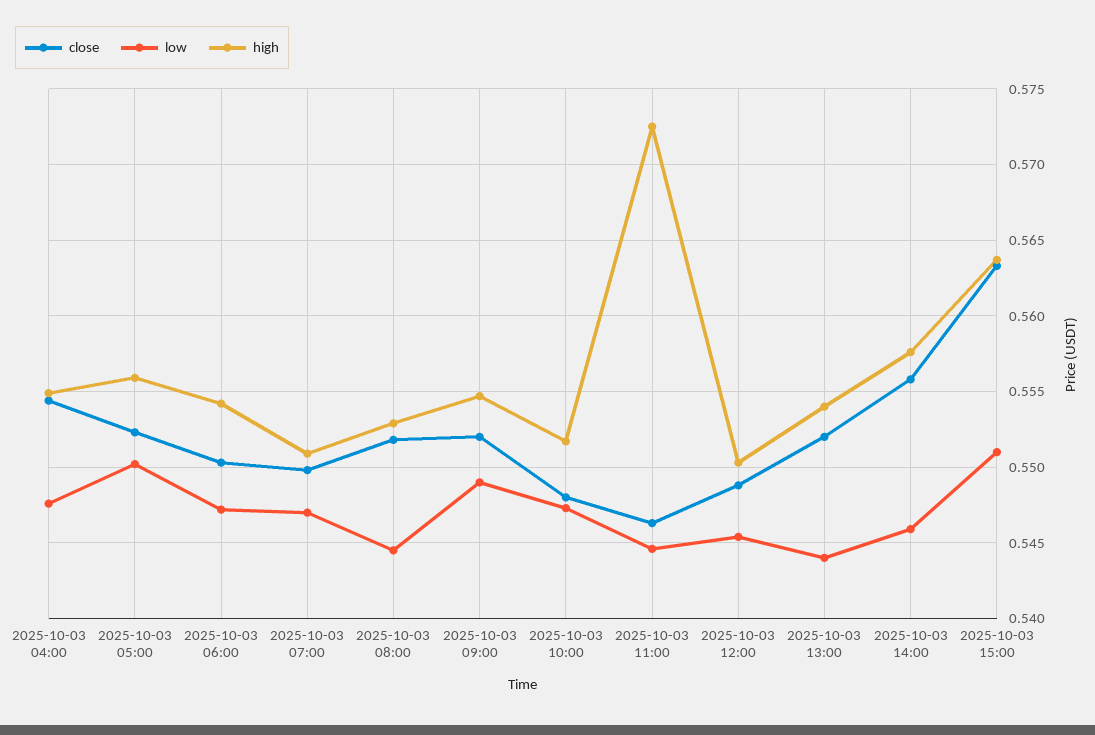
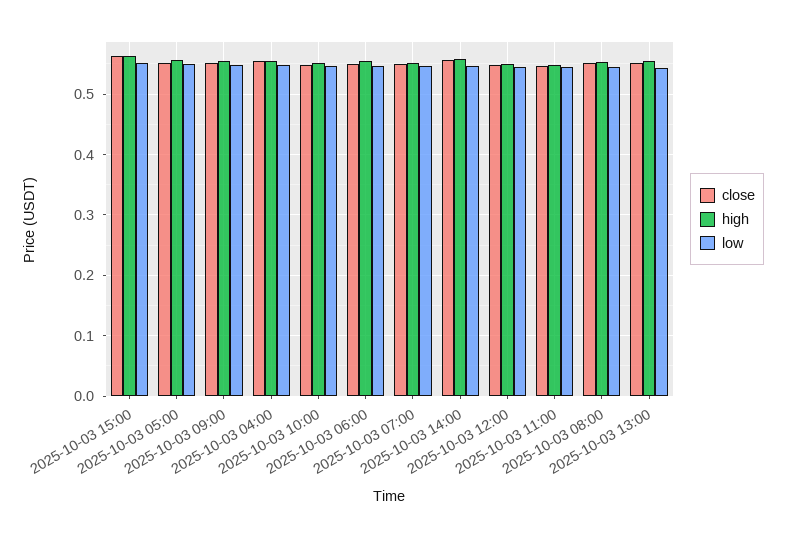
  {
    "close": {
      "2025-10-03 04:00": 0.5545,
      "2025-10-03 05:00": 0.5525,
      "2025-10-03 06:00": 0.5505,
      "2025-10-03 07:00": 0.55,
      "2025-10-03 08:00": 0.552,
      "2025-10-03 09:00": 0.552,
      "2025-10-03 10:00": 0.548,
      "2025-10-03 11:00": 0.5465,
      "2025-10-03 12:00": 0.549,
      "2025-10-03 13:00": 0.552,
      "2025-10-03 14:00": 0.556,
      "2025-10-03 15:00": 0.5635
    },
    "low": {
      "2025-10-03 04:00": 0.5475,
      "2025-10-03 05:00": 0.55,
      "2025-10-03 06:00": 0.547,
      "2025-10-03 07:00": 0.547,
      "2025-10-03 08:00": 0.5445,
      "2025-10-03 09:00": 0.549,
      "2025-10-03 10:00": 0.5475,
      "2025-10-03 11:00": 0.5445,
      "2025-10-03 12:00": 0.5455,
      "2025-10-03 13:00": 0.544,
      "2025-10-03 14:00": 0.546,
      "2025-10-03 15:00": 0.551
    },
    "high": {
      "2025-10-03 04:00": 0.555,
      "2025-10-03 05:00": 0.556,
      "2025-10-03 06:00": 0.554,
      "2025-10-03 07:00": 0.551,
      "2025-10-03 08:00": 0.553,
      "2025-10-03 09:00": 0.5545,
      "2025-10-03 10:00": 0.5515,
-     "2025-10-03 11:00": 0.5725,
+     "2025-10-03 11:00": 0.55,
      "2025-10-03 12:00": 0.5505,
      "2025-10-03 13:00": 0.554,
      "2025-10-03 14:00": 0.5575,
      "2025-10-03 15:00": 0.5635
    }
  }

